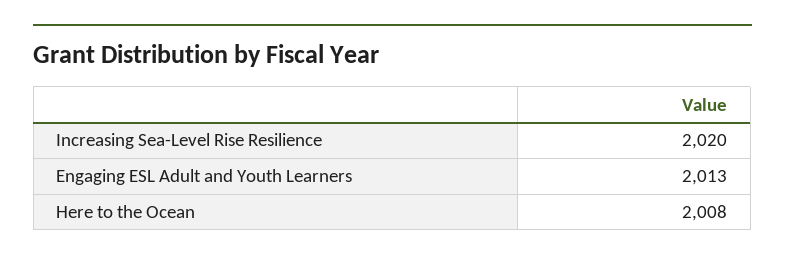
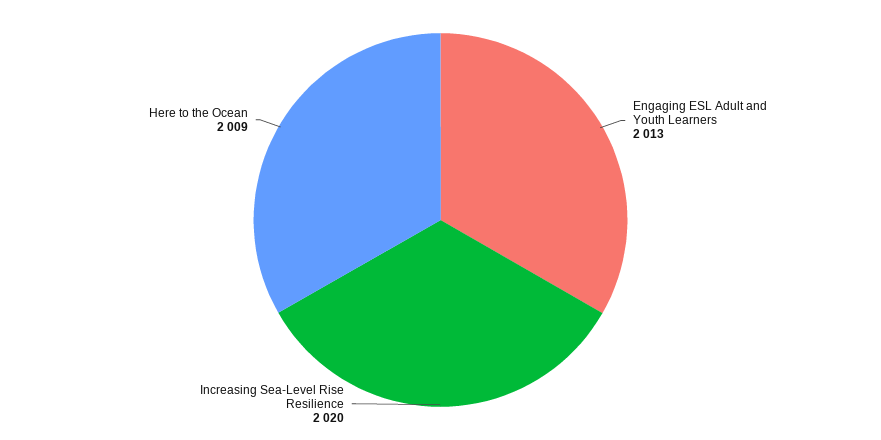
  {
    "Increasing Sea-Level Rise Resilience": 2020,
    "Engaging ESL Adult and Youth Learners": 2013,
-   "Here to the Ocean": 2008
+   "Here to the Ocean": 2009
  }

